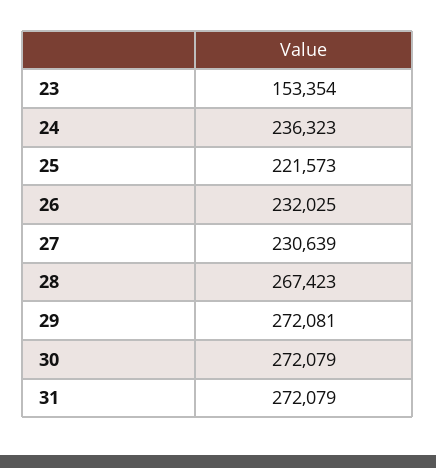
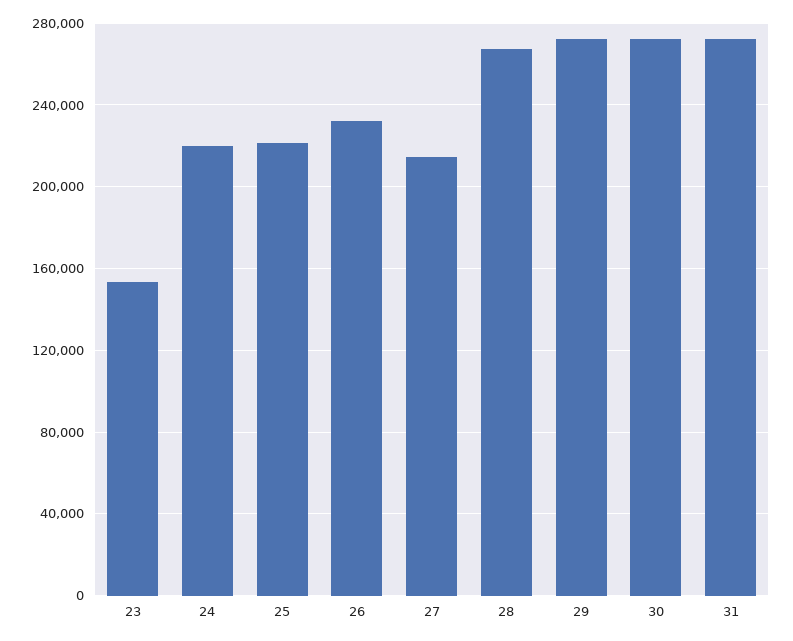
  {
    "23": 153354,
-   "24": 236323,
+   "24": 220000,
    "25": 221573,
    "26": 232025,
-   "27": 230639,
+   "27": 215000,
    "28": 267423,
    "29": 272081,
    "30": 272079,
    "31": 272079
  }

